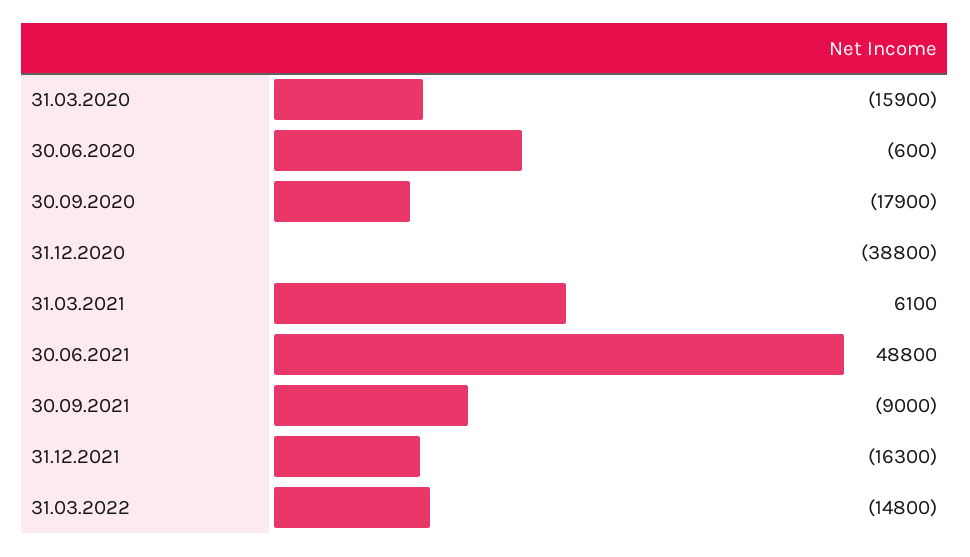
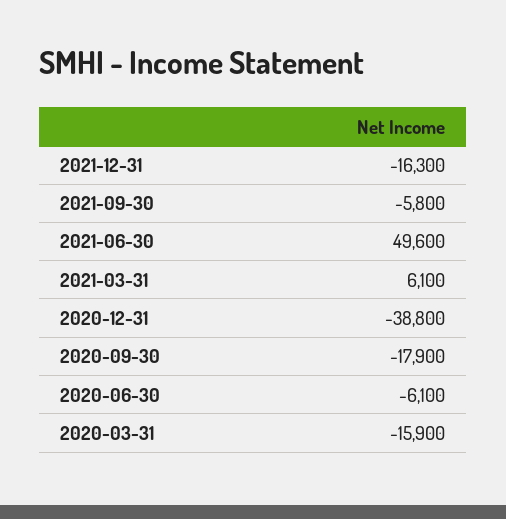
  {
    "31.03.2020": -15900,
-   "30.06.2020": -600,
+   "30.06.2020": -6100,
    "30.09.2020": -17900,
    "31.12.2020": -38800,
    "31.03.2021": 6100,
-   "30.06.2021": 48800,
+   "30.06.2021": 49600,
-   "30.09.2021": -9000,
+   "30.09.2021": -5800,
-   "31.12.2021": -16300,
+   "31.12.2021": -16300
-   "31.03.2022": -14800
  }

